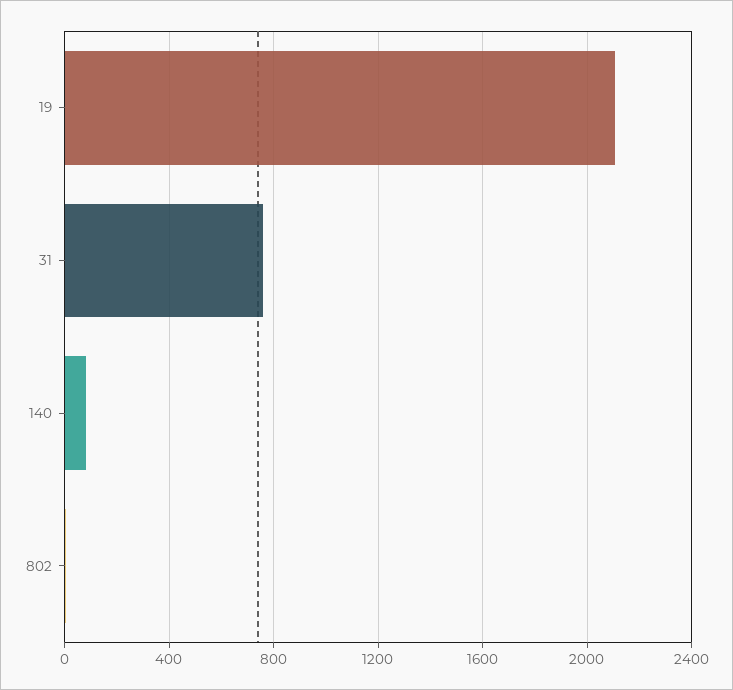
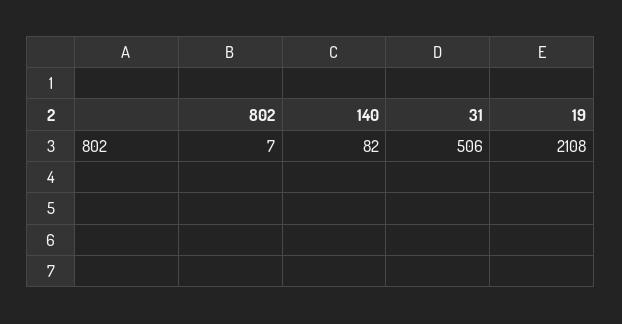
  {
    "19": 2108,
-   "31": 750,
+   "31": 506,
    "140": 82,
    "802": 7
  }

